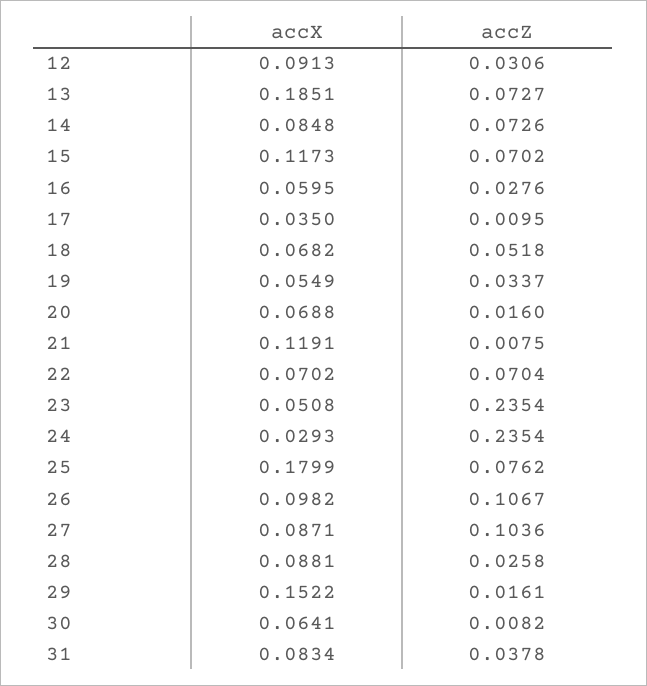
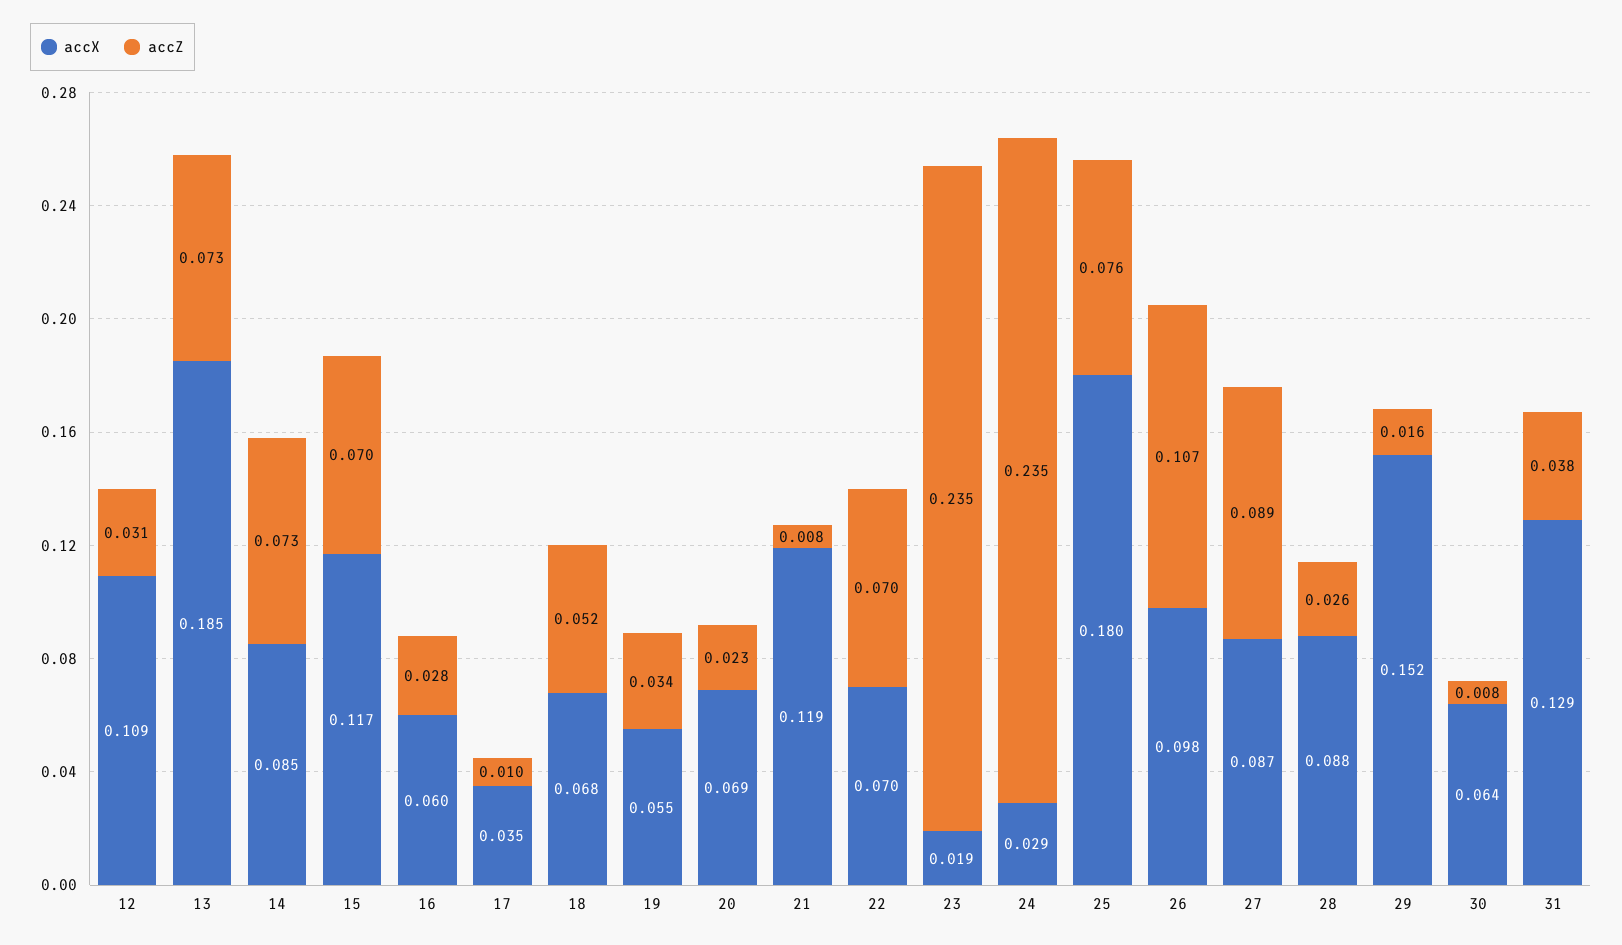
  {
    "accX": {
-     "12": 0.0913,
+     "12": 0.109,
      "13": 0.1851,
      "14": 0.0848,
      "15": 0.1173,
      "16": 0.0595,
      "17": 0.035,
      "18": 0.0682,
      "19": 0.0549,
      "20": 0.0688,
      "21": 0.1191,
      "22": 0.0702,
-     "23": 0.0508,
+     "23": 0.019,
      "24": 0.0293,
      "25": 0.1799,
      "26": 0.0982,
      "27": 0.0871,
      "28": 0.0881,
      "29": 0.1522,
      "30": 0.0641,
-     "31": 0.0834
+     "31": 0.129
    },
    "accZ": {
      "12": 0.0306,
      "13": 0.0727,
      "14": 0.0726,
      "15": 0.0702,
      "16": 0.0276,
      "17": 0.0095,
      "18": 0.0518,
      "19": 0.0337,
-     "20": 0.016,
+     "20": 0.023,
      "21": 0.0075,
      "22": 0.0704,
      "23": 0.2354,
      "24": 0.2354,
      "25": 0.0762,
      "26": 0.1067,
-     "27": 0.1036,
+     "27": 0.089,
      "28": 0.0258,
      "29": 0.0161,
      "30": 0.0082,
      "31": 0.0378
    }
  }

